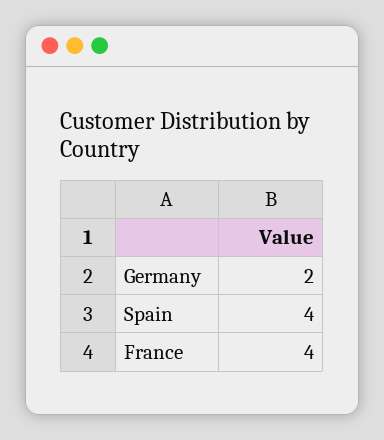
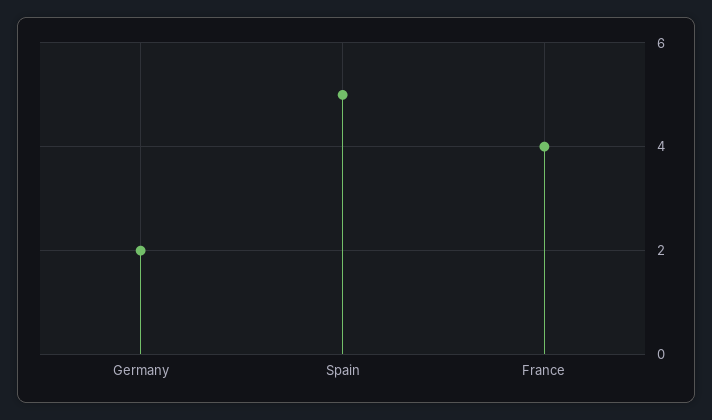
  {
    "Germany": 2,
-   "Spain": 4,
+   "Spain": 5,
    "France": 4
  }

